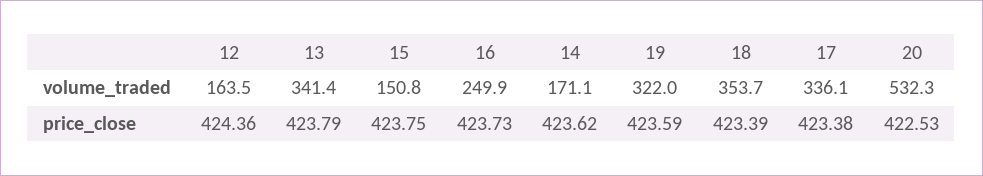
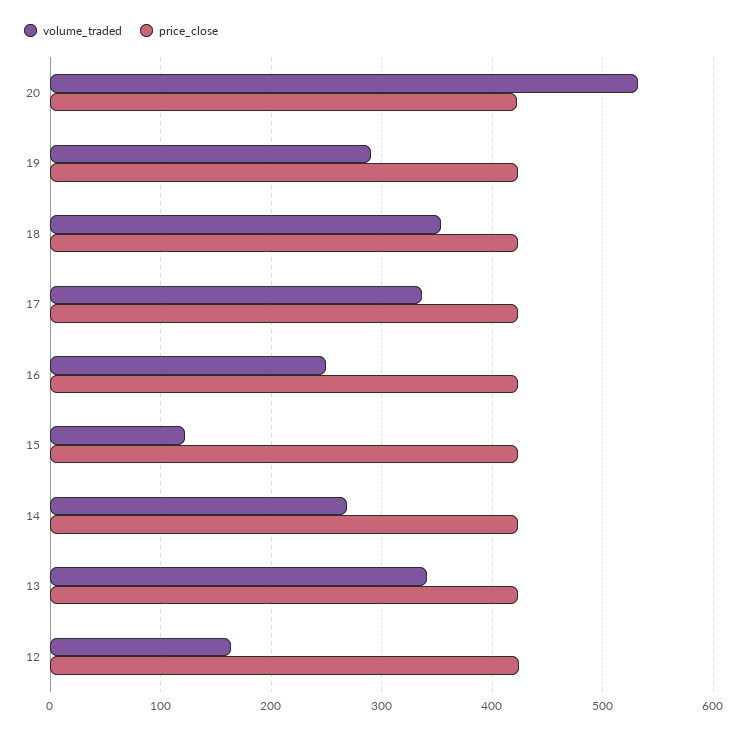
  {
    "volume_traded": {
      "12": 163.5,
      "13": 341.4,
-     "15": 150.8,
+     "15": 120,
      "16": 249.9,
-     "14": 171.1,
+     "14": 270,
-     "19": 322,
+     "19": 290,
      "18": 353.7,
      "17": 336.1,
      "20": 532.3
    },
    "price_close": {
      "12": 424.36,
      "13": 423.79,
      "15": 423.75,
      "16": 423.73,
      "14": 423.62,
      "19": 423.59,
      "18": 423.39,
      "17": 423.38,
      "20": 422.53
    }
  }

